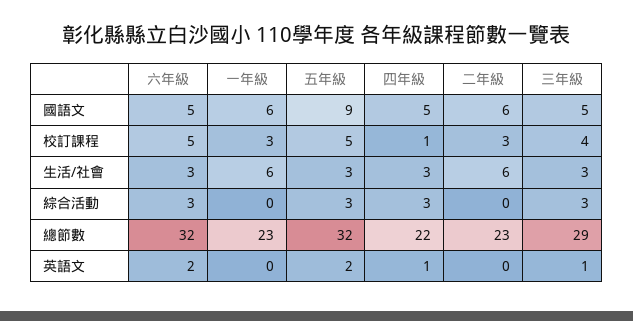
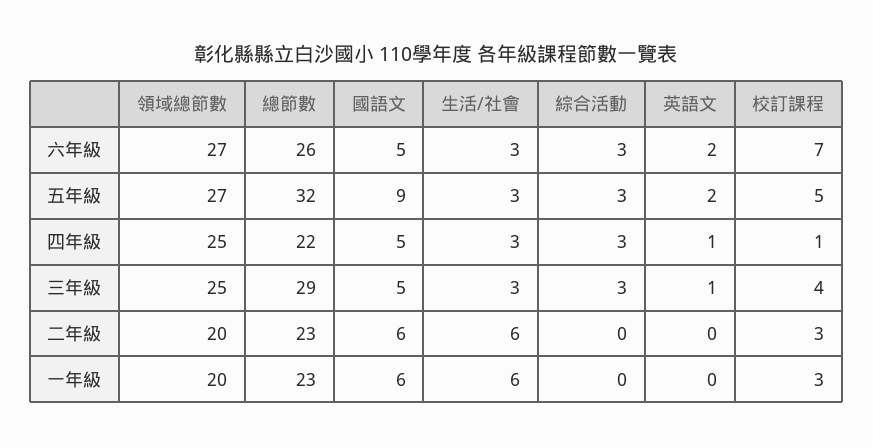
  {
    "六年級": {
      "國語文": 5,
-     "校訂課程": 5,
+     "校訂課程": 7,
      "生活/社會": 3,
      "綜合活動": 3,
-     "總節數": 32,
+     "總節數": 26,
-     "英語文": 2
+     "英語文": 2,
+     "領域總節數": 27
    },
    "一年級": {
      "國語文": 6,
      "校訂課程": 3,
      "生活/社會": 6,
      "綜合活動": 0,
      "總節數": 23,
-     "英語文": 0
+     "英語文": 0,
+     "領域總節數": 20
    },
    "五年級": {
      "國語文": 9,
      "校訂課程": 5,
      "生活/社會": 3,
      "綜合活動": 3,
      "總節數": 32,
-     "英語文": 2
+     "英語文": 2,
+     "領域總節數": 27
    },
    "四年級": {
      "國語文": 5,
      "校訂課程": 1,
      "生活/社會": 3,
      "綜合活動": 3,
      "總節數": 22,
-     "英語文": 1
+     "英語文": 1,
+     "領域總節數": 25
    },
    "二年級": {
      "國語文": 6,
      "校訂課程": 3,
      "生活/社會": 6,
      "綜合活動": 0,
      "總節數": 23,
-     "英語文": 0
+     "英語文": 0,
+     "領域總節數": 20
    },
    "三年級": {
      "國語文": 5,
      "校訂課程": 4,
      "生活/社會": 3,
      "綜合活動": 3,
      "總節數": 29,
-     "英語文": 1
+     "英語文": 1,
+     "領域總節數": 25
    }
  }

